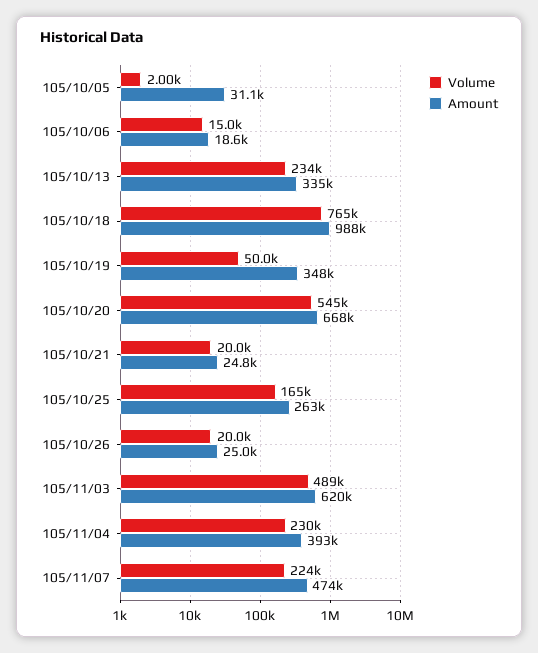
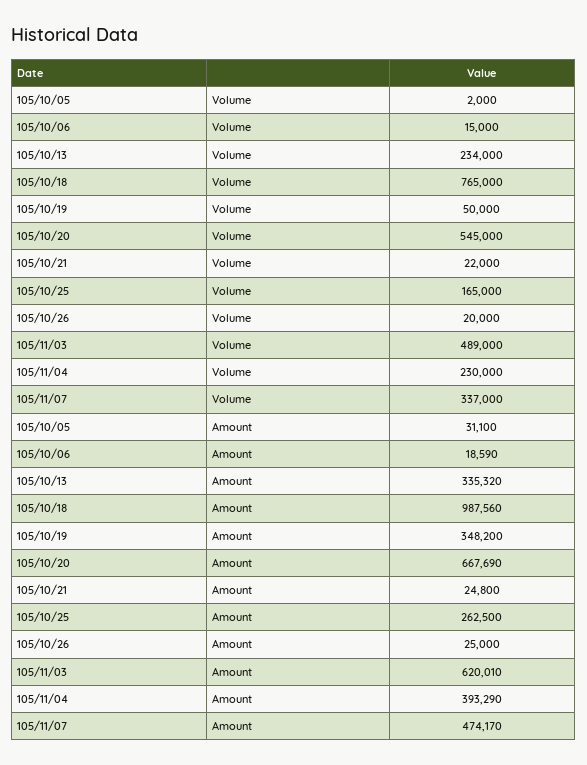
  {
    "Volume": {
      "105/10/05": 2000,
      "105/10/06": 15000,
      "105/10/13": 234000,
      "105/10/18": 765000,
      "105/10/19": 50000,
      "105/10/20": 545000,
-     "105/10/21": 20000,
+     "105/10/21": 22000,
      "105/10/25": 165000,
      "105/10/26": 20000,
      "105/11/03": 489000,
      "105/11/04": 230000,
-     "105/11/07": 224000
+     "105/11/07": 337000
    },
    "Amount": {
      "105/10/05": 31100,
      "105/10/06": 18590,
      "105/10/13": 335320,
      "105/10/18": 987560,
      "105/10/19": 348200,
      "105/10/20": 667690,
      "105/10/21": 24800,
      "105/10/25": 262500,
      "105/10/26": 25000,
      "105/11/03": 620010,
      "105/11/04": 393290,
      "105/11/07": 474170
    }
  }

